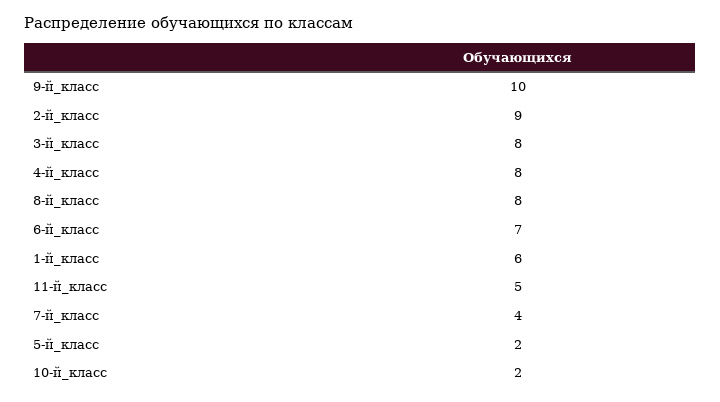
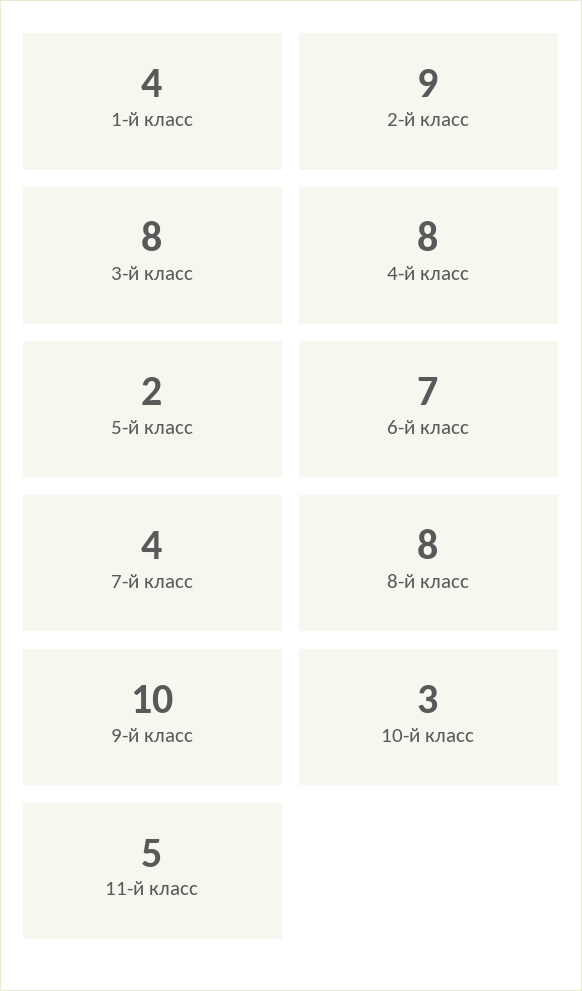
  {
    "9-й_класс": 10,
    "2-й_класс": 9,
    "3-й_класс": 8,
    "4-й_класс": 8,
    "8-й_класс": 8,
    "6-й_класс": 7,
-   "1-й_класс": 6,
+   "1-й_класс": 4,
    "11-й_класс": 5,
    "7-й_класс": 4,
    "5-й_класс": 2,
-   "10-й_класс": 2
+   "10-й_класс": 3
  }

